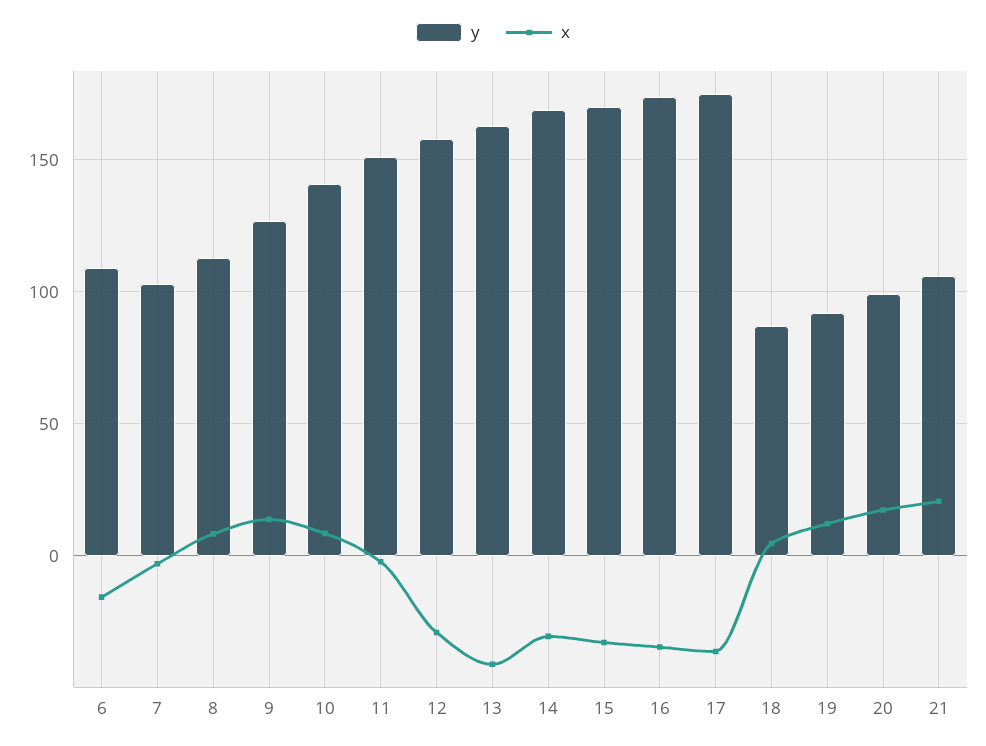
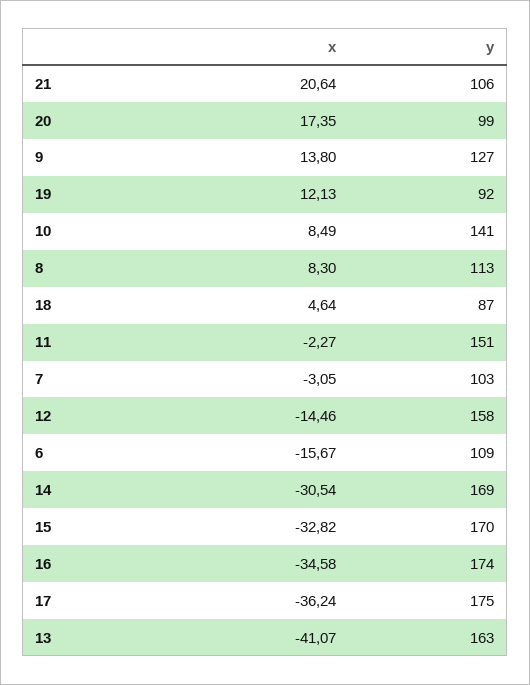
  {
    "y": {
      "6": 109,
      "7": 103,
      "8": 113,
      "9": 127,
      "10": 141,
      "11": 151,
      "12": 158,
      "13": 163,
      "14": 169,
      "15": 170,
      "16": 174,
      "17": 175,
      "18": 87,
      "19": 92,
      "20": 99,
      "21": 106
    },
    "x": {
      "6": -15.67,
      "7": -3.05,
      "8": 8.3,
      "9": 13.8,
      "10": 8.49,
      "11": -2.27,
-     "12": -30,
+     "12": -14.46,
      "13": -41.07,
      "14": -30.54,
      "15": -32.82,
      "16": -34.58,
      "17": -36.24,
      "18": 4.64,
      "19": 12.13,
      "20": 17.35,
      "21": 20.64
    }
  }

